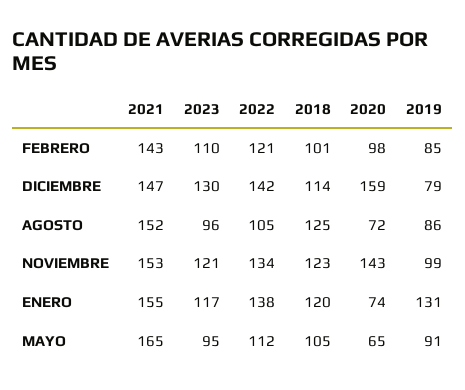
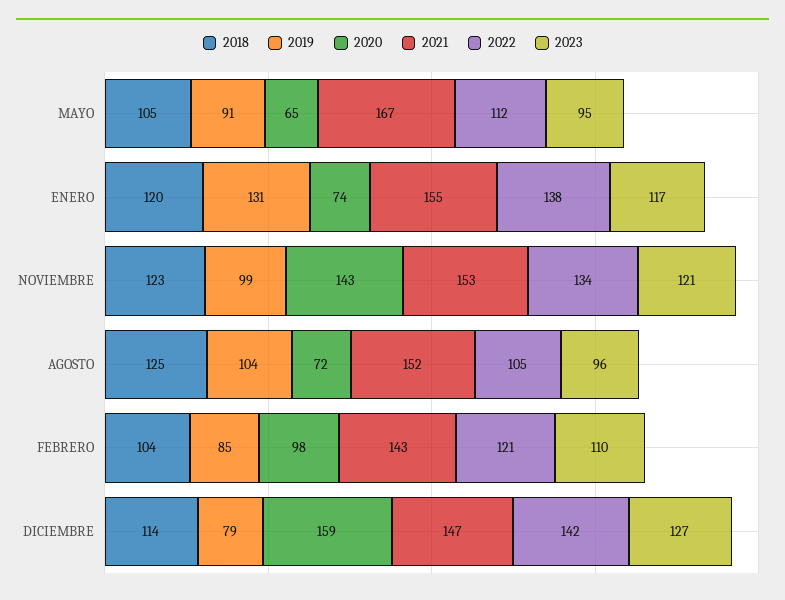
  {
    "2021": {
      "FEBRERO": 143,
      "DICIEMBRE": 147,
      "AGOSTO": 152,
      "NOVIEMBRE": 153,
      "ENERO": 155,
-     "MAYO": 165
+     "MAYO": 167
    },
    "2023": {
      "FEBRERO": 110,
-     "DICIEMBRE": 130,
+     "DICIEMBRE": 127,
      "AGOSTO": 96,
      "NOVIEMBRE": 121,
      "ENERO": 117,
      "MAYO": 95
    },
    "2022": {
      "FEBRERO": 121,
      "DICIEMBRE": 142,
      "AGOSTO": 105,
      "NOVIEMBRE": 134,
      "ENERO": 138,
      "MAYO": 112
    },
    "2018": {
-     "FEBRERO": 101,
+     "FEBRERO": 104,
      "DICIEMBRE": 114,
      "AGOSTO": 125,
      "NOVIEMBRE": 123,
      "ENERO": 120,
      "MAYO": 105
    },
    "2020": {
      "FEBRERO": 98,
      "DICIEMBRE": 159,
      "AGOSTO": 72,
      "NOVIEMBRE": 143,
      "ENERO": 74,
      "MAYO": 65
    },
    "2019": {
      "FEBRERO": 85,
      "DICIEMBRE": 79,
-     "AGOSTO": 86,
+     "AGOSTO": 104,
      "NOVIEMBRE": 99,
      "ENERO": 131,
      "MAYO": 91
    }
  }

